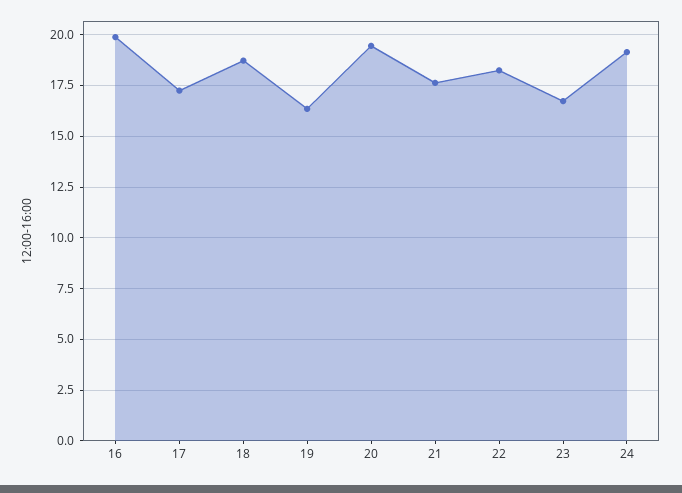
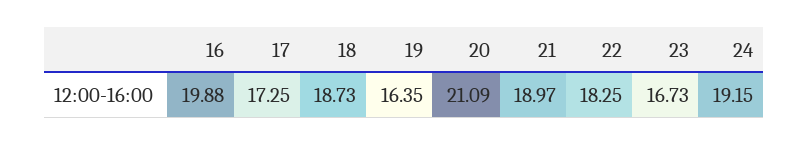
  {
    "16": 19.88,
    "17": 17.25,
    "18": 18.73,
    "19": 16.35,
-   "20": 19.5,
+   "20": 21.09,
-   "21": 17.5,
+   "21": 18.97,
    "22": 18.25,
    "23": 16.73,
    "24": 19.15
  }

